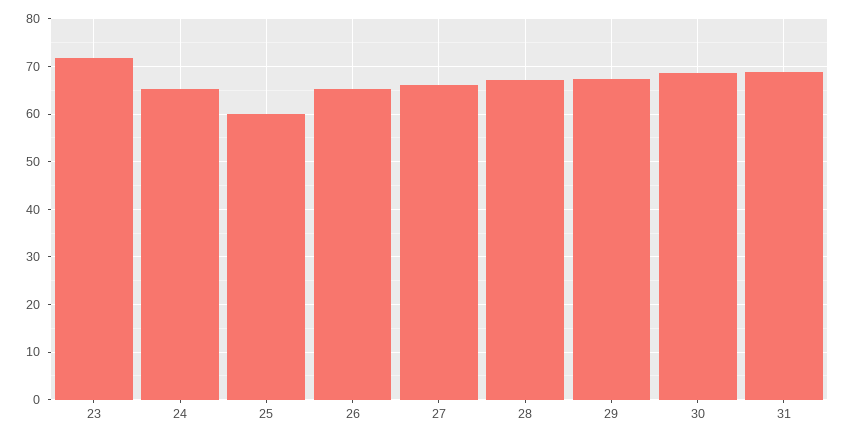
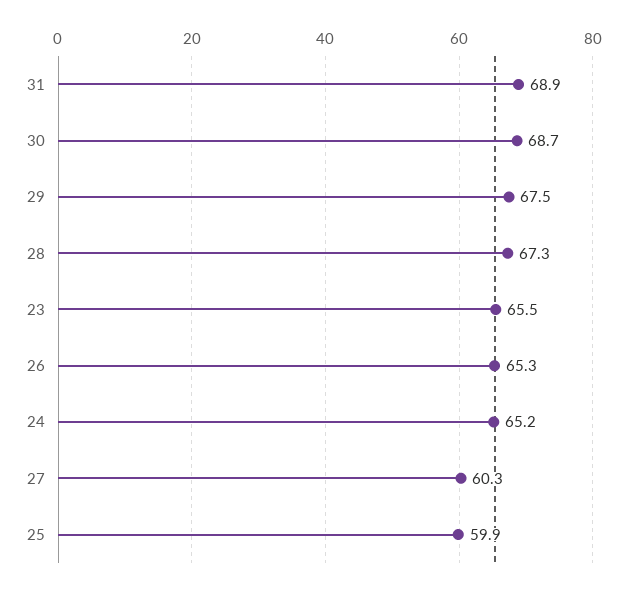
  {
-   "23": 72,
+   "23": 65.5,
    "24": 65.2,
    "25": 59.9,
    "26": 65.3,
-   "27": 66,
+   "27": 60.3,
    "28": 67.3,
    "29": 67.5,
    "30": 68.7,
    "31": 68.9
  }

